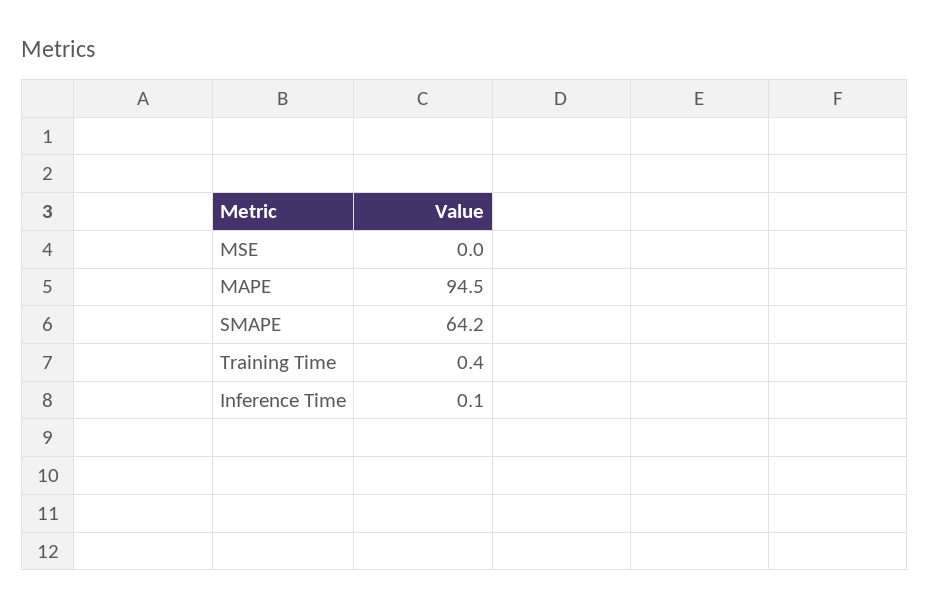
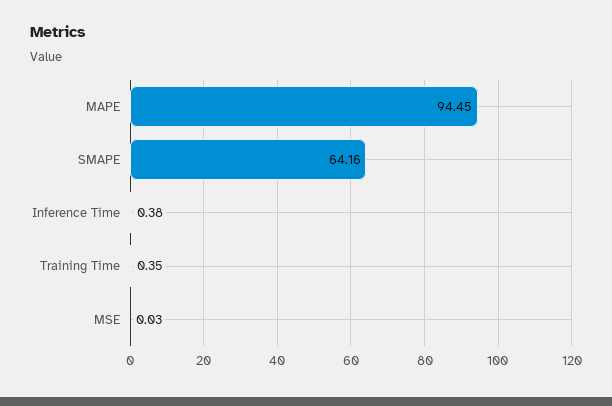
  {
    "MSE": 0.03,
    "MAPE": 94.45,
    "SMAPE": 64.16,
    "Training Time": 0.35,
-   "Inference Time": 0.1
+   "Inference Time": 0.38
  }

